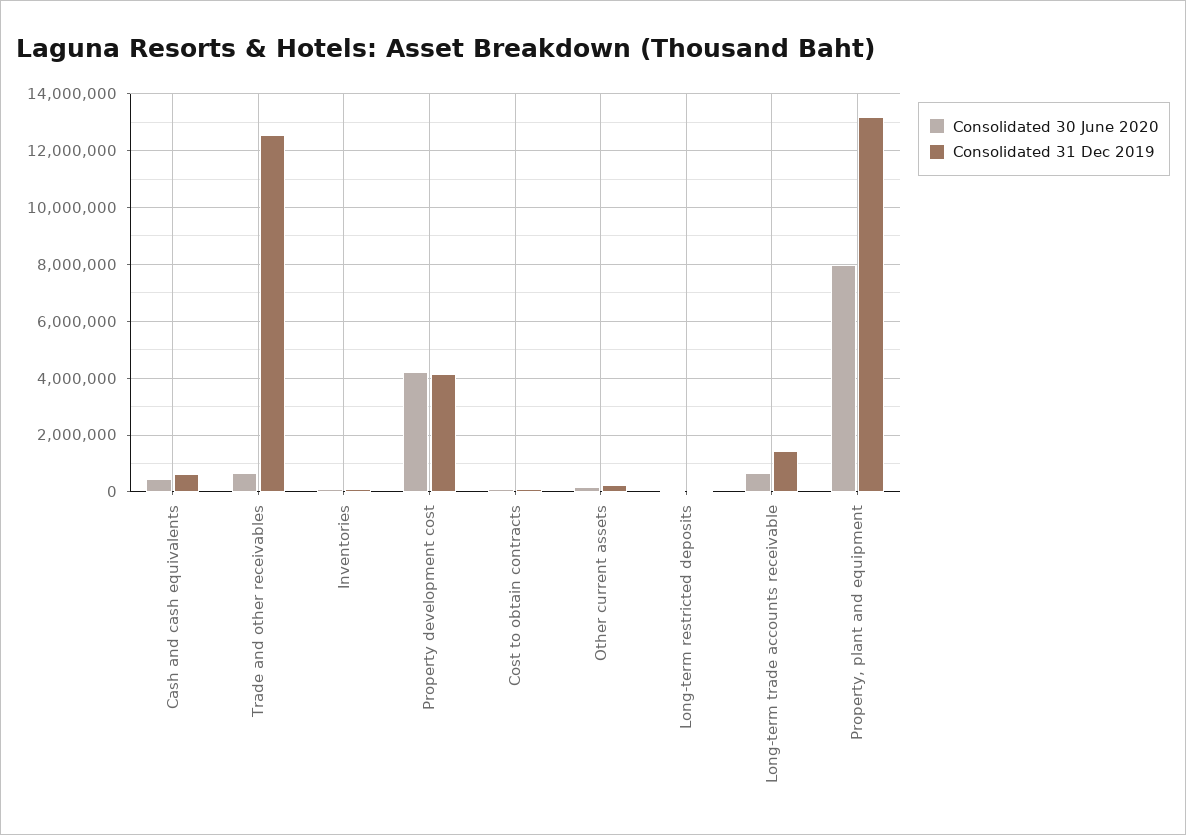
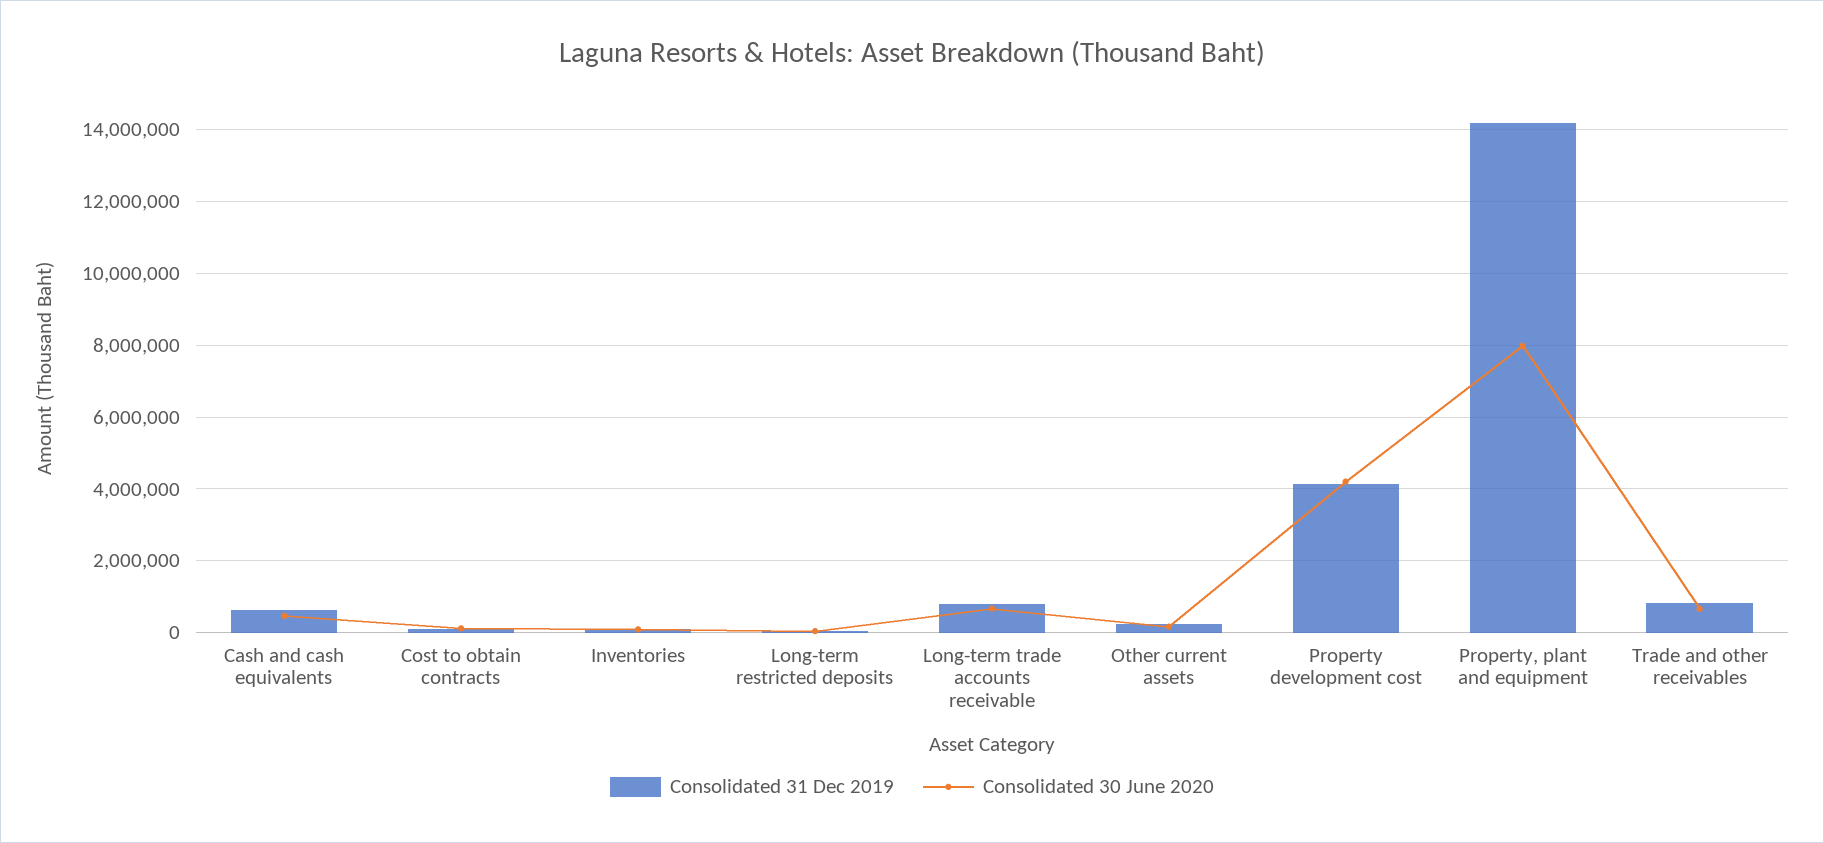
  {
    "Consolidated 30 June 2020": {
      "Cash and cash equivalents": 400000,
      "Trade and other receivables": 600000,
      "Inventories": 0,
      "Property development cost": 4200000,
      "Cost to obtain contracts": 200000,
      "Other current assets": 200000,
      "Long-term restricted deposits": 0,
      "Long-term trade accounts receivable": 600000,
      "Property, plant and equipment": 8000000
    },
    "Consolidated 31 Dec 2019": {
      "Cash and cash equivalents": 600000,
-     "Trade and other receivables": 12500000,
+     "Trade and other receivables": 800000,
      "Inventories": 0,
      "Property development cost": 4200000,
      "Cost to obtain contracts": 0,
      "Other current assets": 200000,
      "Long-term restricted deposits": 0,
-     "Long-term trade accounts receivable": 1500000,
+     "Long-term trade accounts receivable": 800000,
-     "Property, plant and equipment": 13250000
+     "Property, plant and equipment": 14200000
    }
  }

